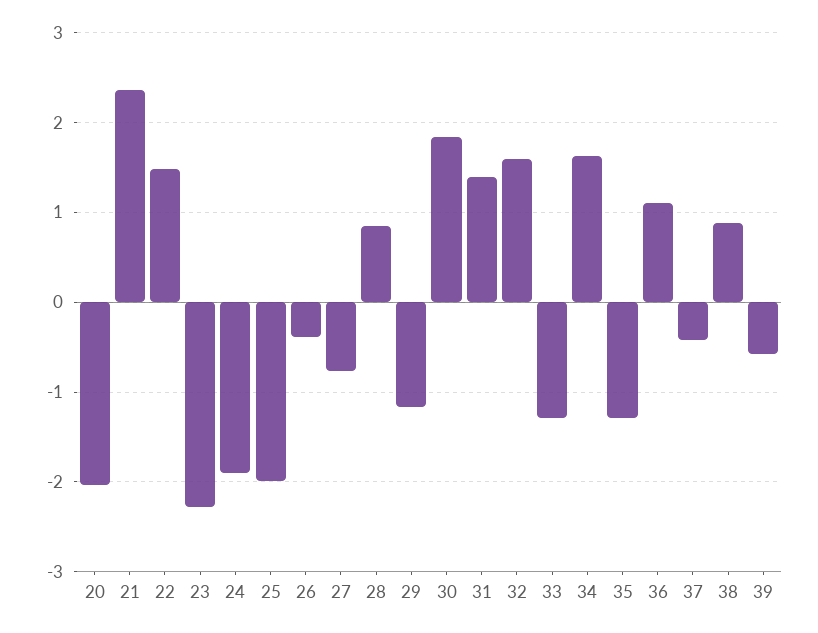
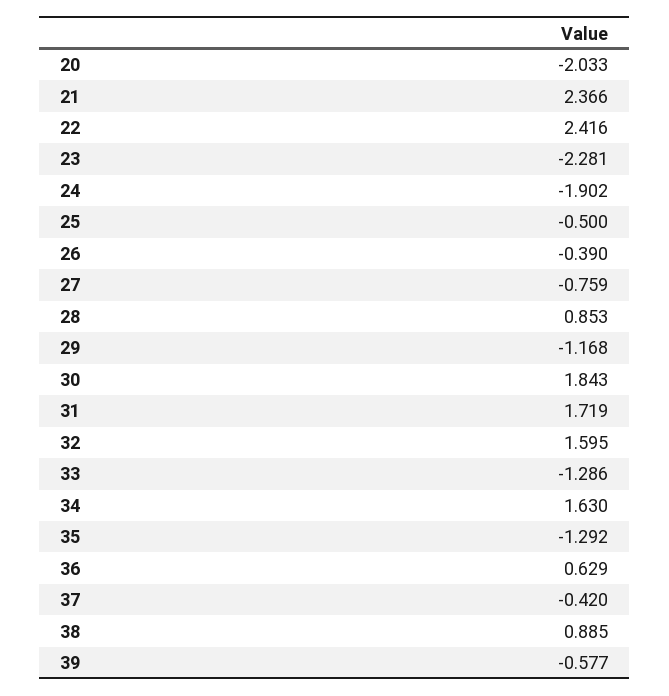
  {
    "20": -2.033,
    "21": 2.366,
-   "22": 1.5,
+   "22": 2.416,
    "23": -2.281,
    "24": -1.902,
-   "25": -2,
+   "25": -0.5,
    "26": -0.39,
    "27": -0.759,
    "28": 0.853,
    "29": -1.168,
    "30": 1.843,
-   "31": 1.4,
+   "31": 1.719,
    "32": 1.595,
    "33": -1.286,
    "34": 1.63,
    "35": -1.292,
-   "36": 1.1,
+   "36": 0.629,
    "37": -0.42,
    "38": 0.885,
    "39": -0.577
  }

